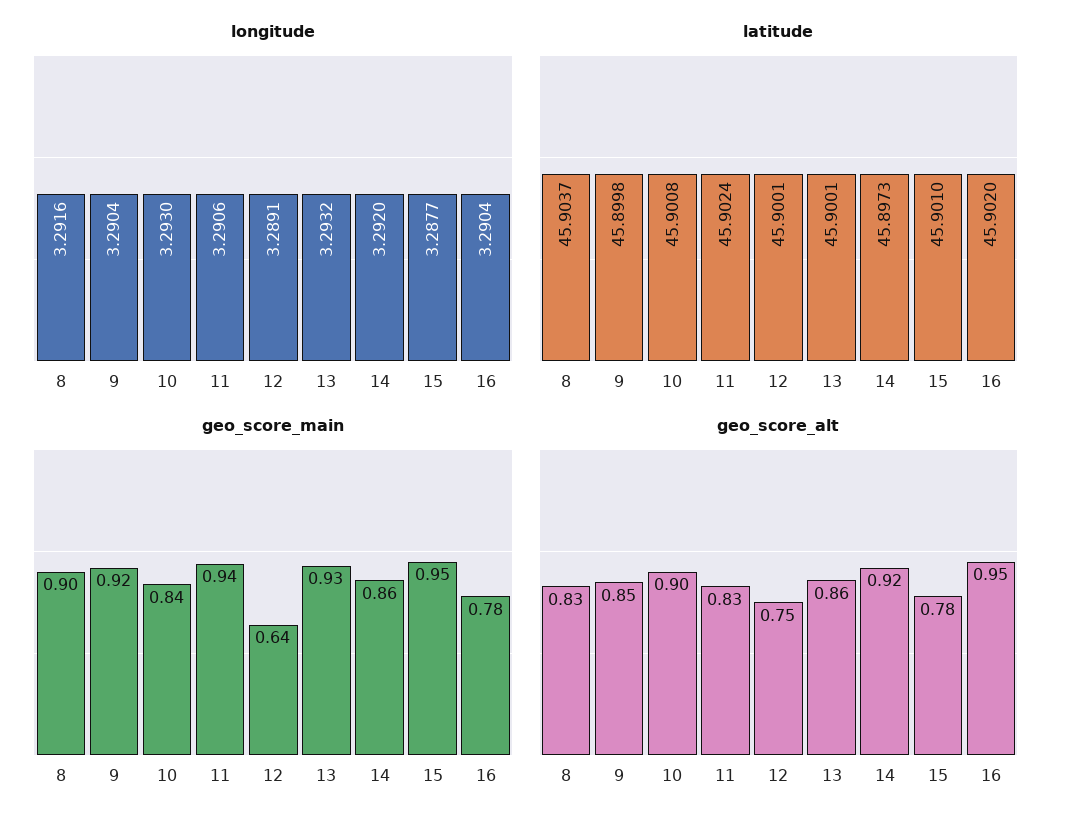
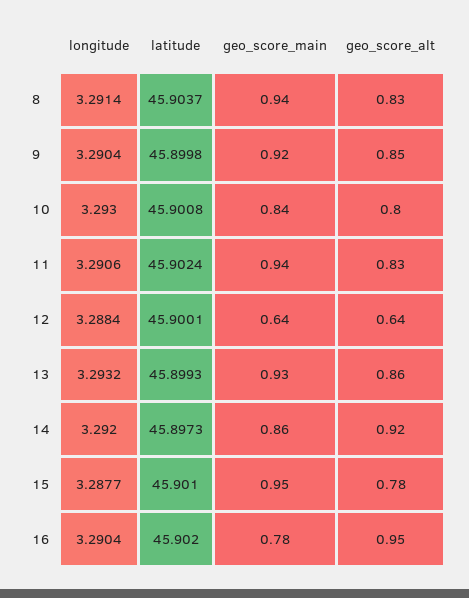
  {
    "longitude": {
-     "8": 3.2916,
+     "8": 3.2914,
      "9": 3.2904,
      "10": 3.293,
      "11": 3.2906,
-     "12": 3.2891,
+     "12": 3.2884,
      "13": 3.2932,
      "14": 3.292,
      "15": 3.2877,
      "16": 3.2904
    },
    "latitude": {
      "8": 45.9037,
      "9": 45.8998,
      "10": 45.9008,
      "11": 45.9024,
      "12": 45.9001,
-     "13": 45.9001,
+     "13": 45.8993,
      "14": 45.8973,
      "15": 45.901,
      "16": 45.902
    },
    "geo_score_main": {
-     "8": 0.9,
+     "8": 0.94,
      "9": 0.92,
      "10": 0.84,
      "11": 0.94,
      "12": 0.64,
      "13": 0.93,
      "14": 0.86,
      "15": 0.95,
      "16": 0.78
    },
    "geo_score_alt": {
      "8": 0.83,
      "9": 0.85,
-     "10": 0.9,
+     "10": 0.8,
      "11": 0.83,
-     "12": 0.75,
+     "12": 0.64,
      "13": 0.86,
      "14": 0.92,
      "15": 0.78,
      "16": 0.95
    }
  }

